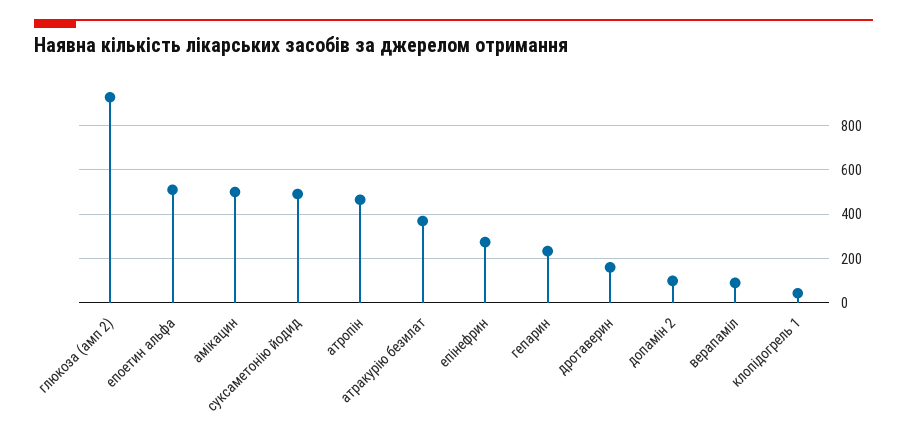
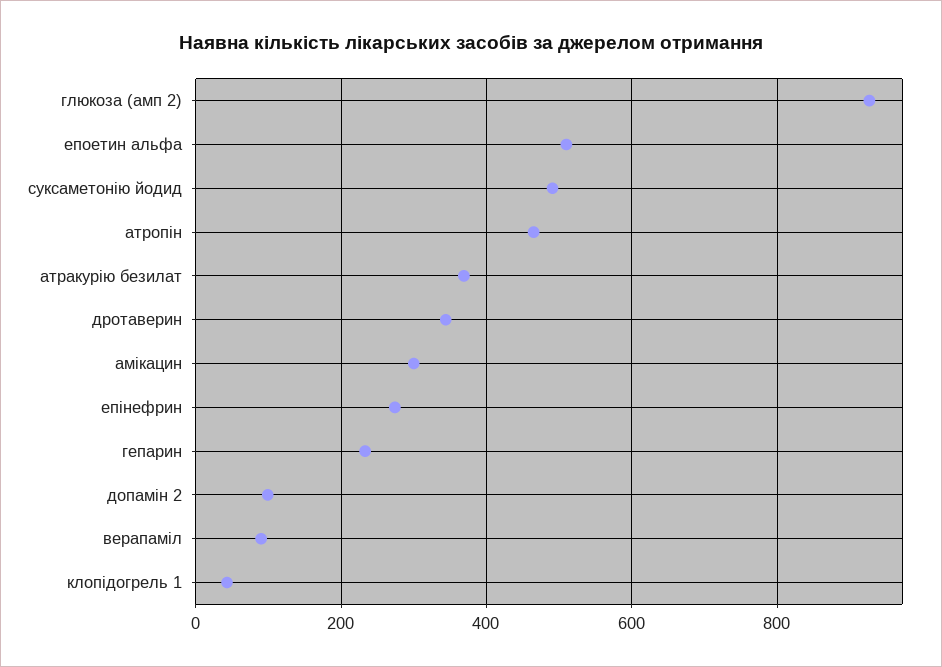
  {
    "глюкоза (амп 2)": 920,
    "епоетин альфа": 520,
-   "амікацин": 500,
+   "амікацин": 300,
    "суксаметонію йодид": 500,
    "атропін": 460,
    "атракурію безилат": 360,
    "епінефрин": 280,
    "гепарин": 240,
-   "дротаверин": 150,
+   "дротаверин": 340,
    "допамін 2": 100,
    "верапаміл": 100,
    "клопідогрель 1": 40
  }

